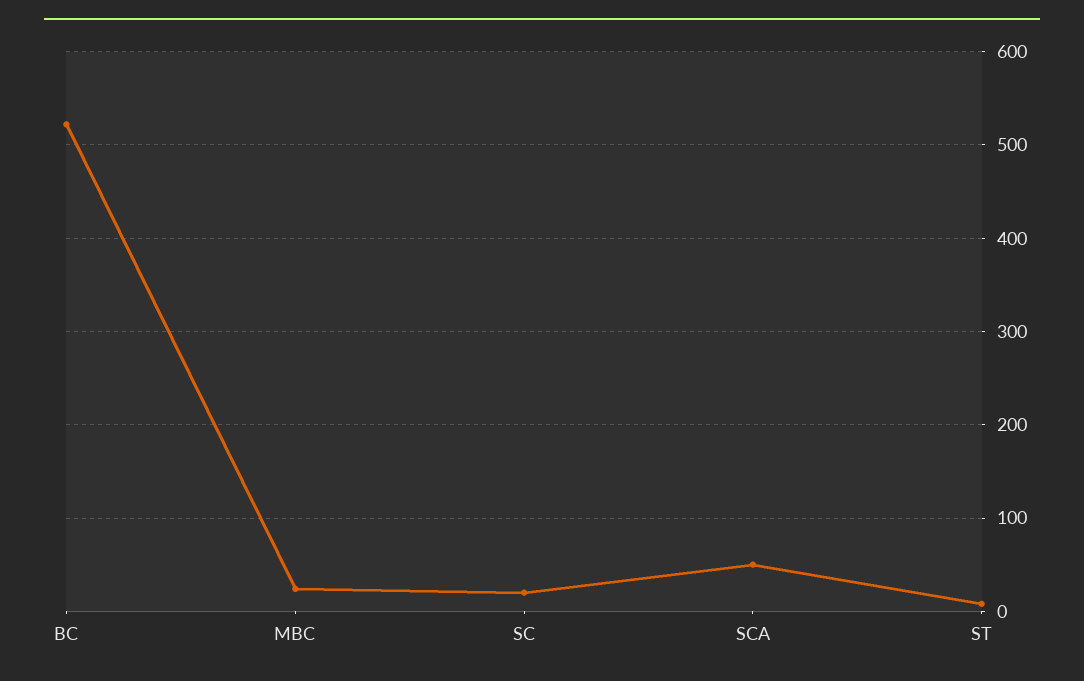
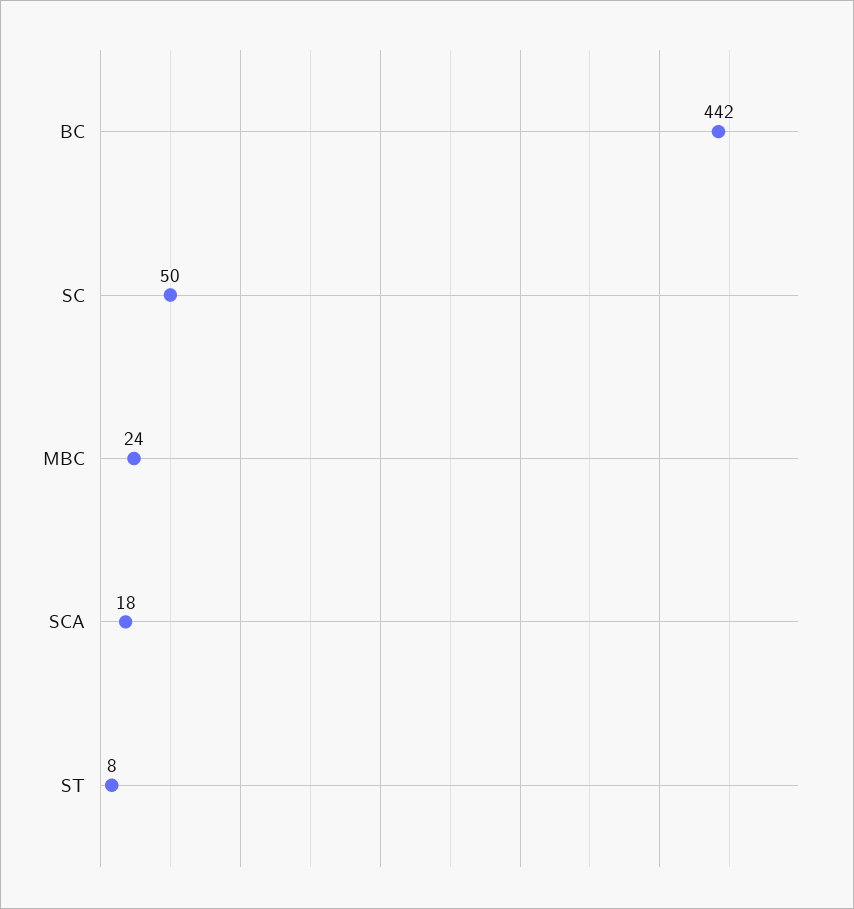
  {
-   "BC": 520,
+   "BC": 442,
    "MBC": 24,
-   "SC": 20,
+   "SC": 50,
-   "SCA": 50,
+   "SCA": 18,
    "ST": 8
  }

